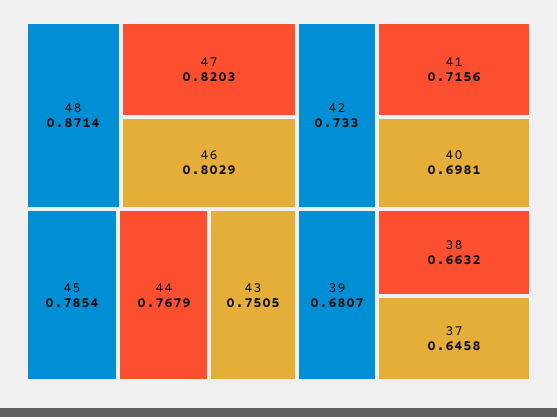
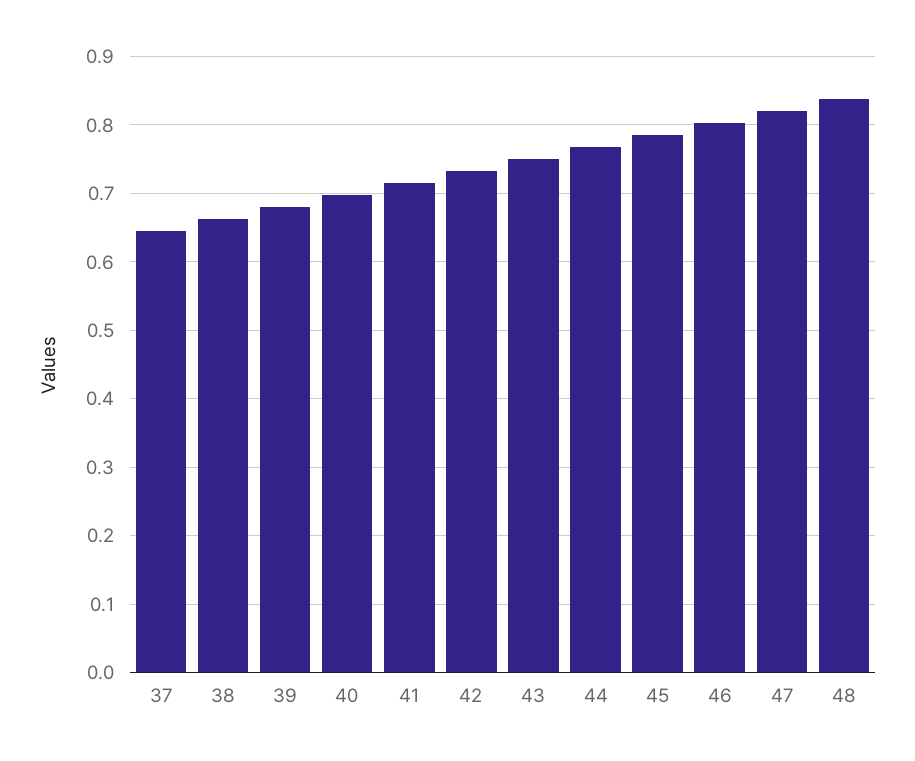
  {
-   "48": 0.8714,
+   "48": 0.84,
    "47": 0.8203,
    "46": 0.8029,
    "45": 0.7854,
    "44": 0.7679,
    "43": 0.7505,
    "42": 0.733,
    "41": 0.7156,
    "40": 0.6981,
    "39": 0.6807,
    "38": 0.6632,
    "37": 0.6458
  }

